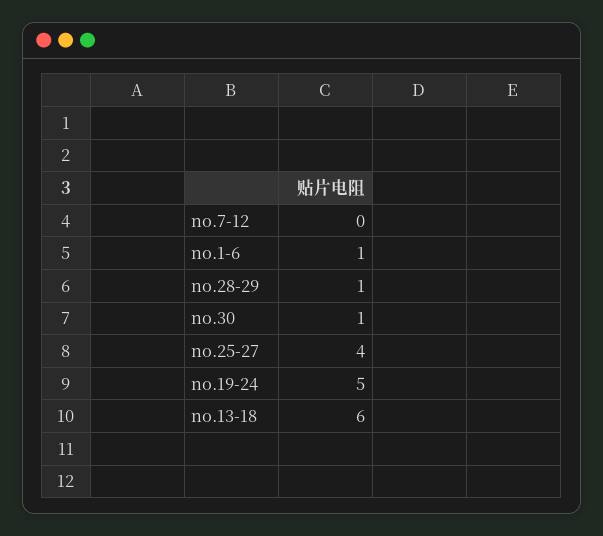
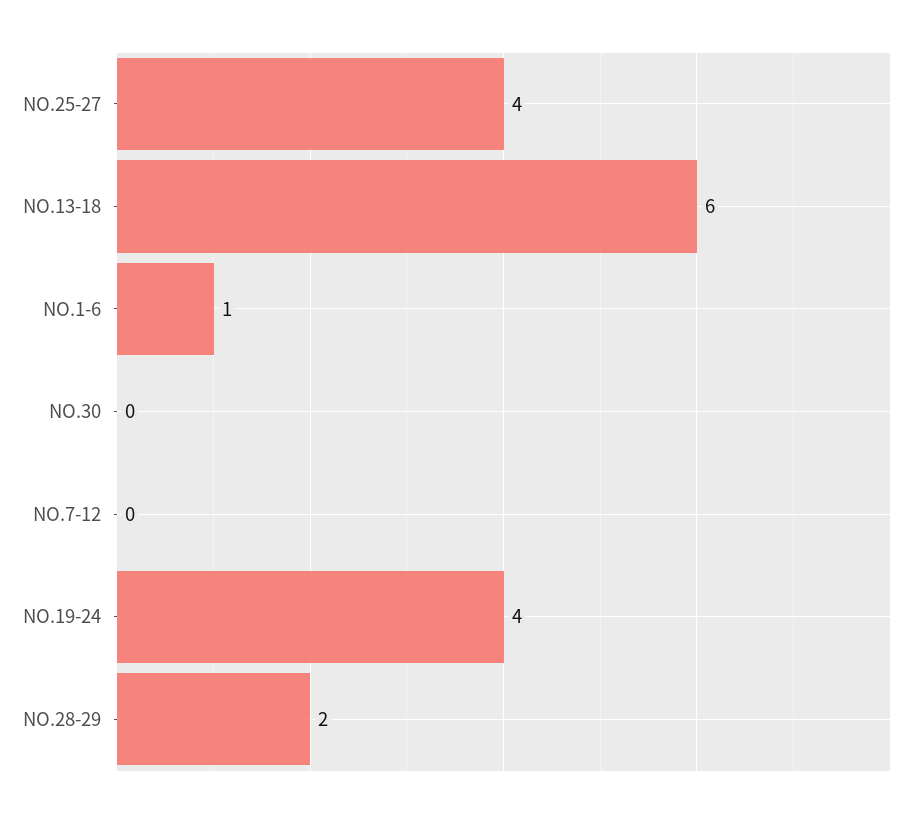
  {
    "no.7-12": 0,
    "no.1-6": 1,
-   "no.28-29": 1,
+   "no.28-29": 2,
-   "no.30": 1,
+   "no.30": 0,
    "no.25-27": 4,
-   "no.19-24": 5,
+   "no.19-24": 4,
    "no.13-18": 6
  }

